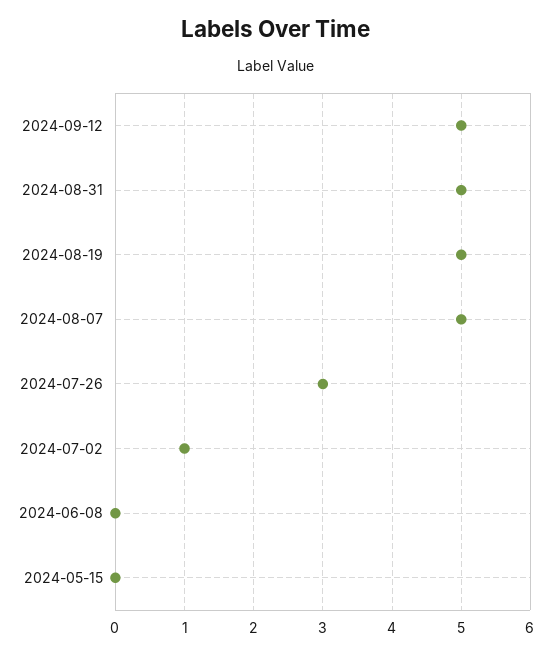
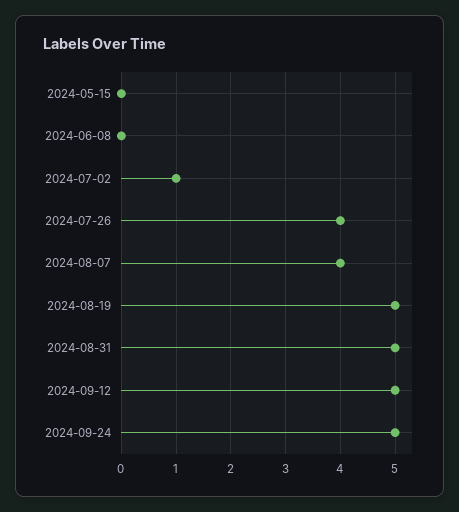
  {
    "2024-09-12": 5,
    "2024-08-31": 5,
    "2024-08-19": 5,
-   "2024-08-07": 5,
+   "2024-08-07": 4,
-   "2024-07-26": 3,
+   "2024-07-26": 4,
    "2024-07-02": 1,
    "2024-06-08": 0,
-   "2024-05-15": 0
+   "2024-05-15": 0,
+   "2024-09-24": 5
  }

